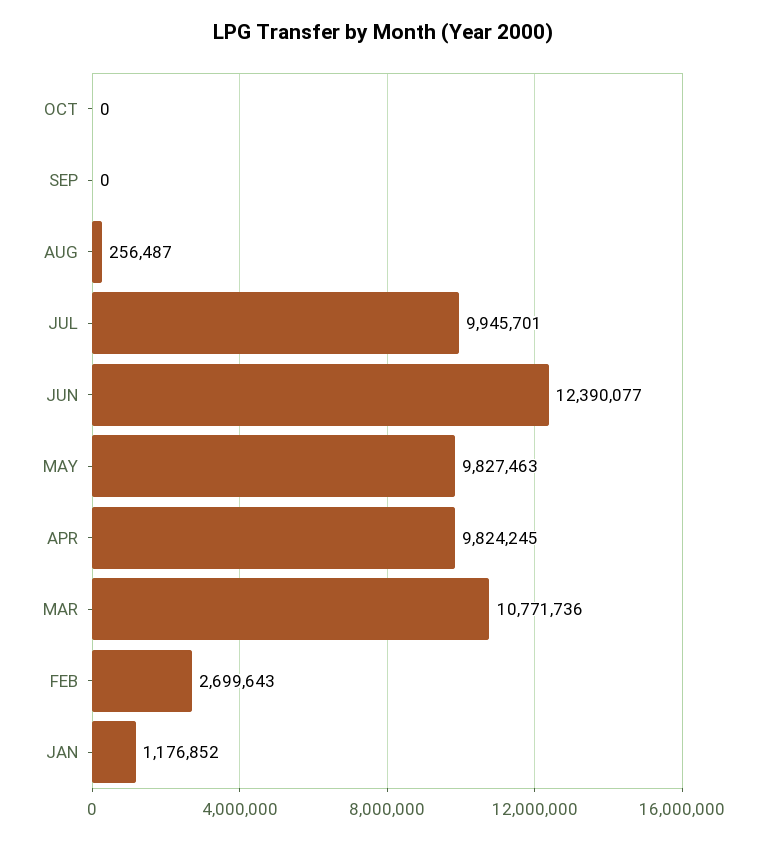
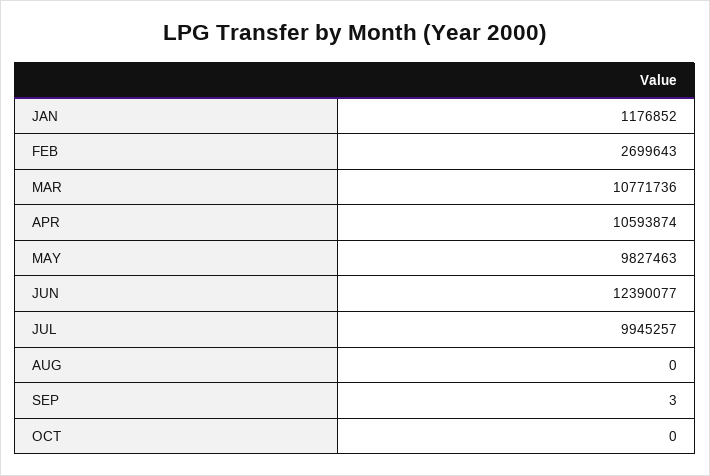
  {
    "OCT": 0,
-   "SEP": 0,
+   "SEP": 3,
-   "AUG": 256487,
+   "AUG": 0,
-   "JUL": 9945701,
+   "JUL": 9945257,
    "JUN": 12390077,
    "MAY": 9827463,
-   "APR": 9824245,
+   "APR": 10593874,
    "MAR": 10771736,
    "FEB": 2699643,
    "JAN": 1176852
  }

